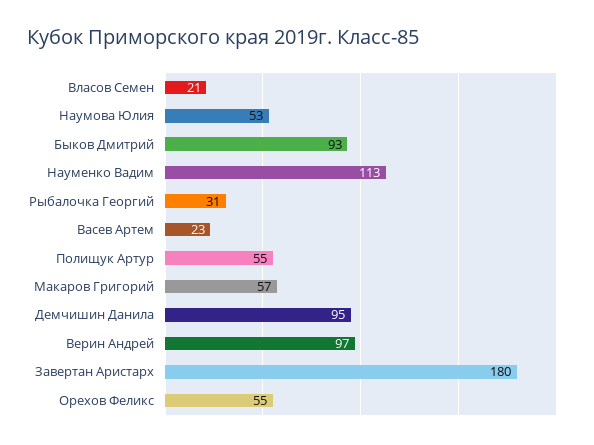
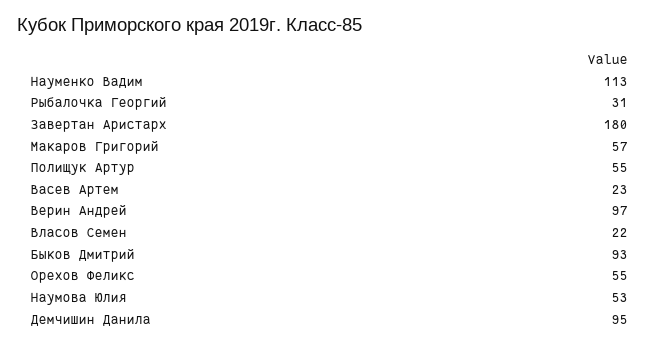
  {
-   "Власов Семен": 21,
+   "Власов Семен": 22,
    "Наумова Юлия": 53,
    "Быков Дмитрий": 93,
    "Науменко Вадим": 113,
    "Рыбалочка Георгий": 31,
    "Васев Артем": 23,
    "Полищук Артур": 55,
    "Макаров Григорий": 57,
    "Демчишин Данила": 95,
    "Верин Андрей": 97,
    "Завертан Аристарх": 180,
    "Орехов Феликс": 55
  }

